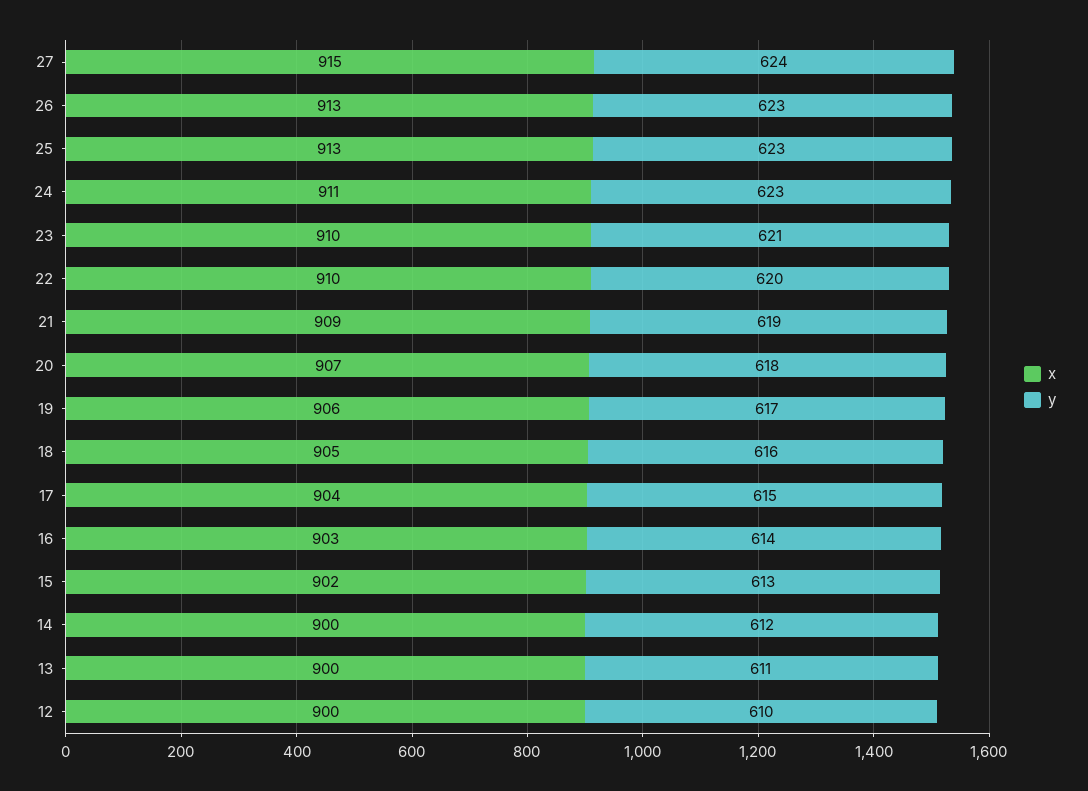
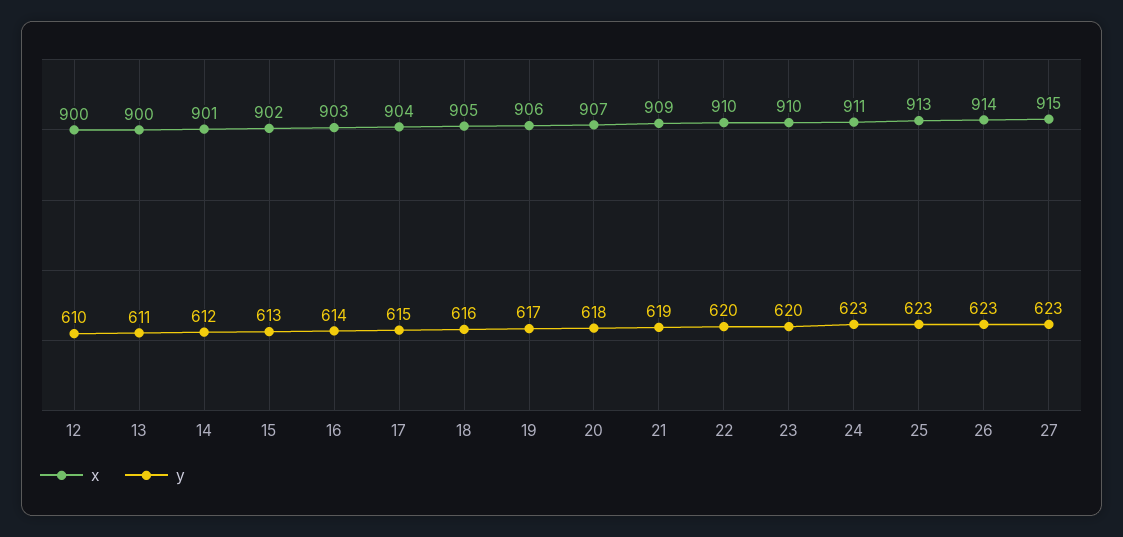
  {
    "x": {
      "27": 915,
-     "26": 913,
+     "26": 914,
      "25": 913,
      "24": 911,
      "23": 910,
      "22": 910,
      "21": 909,
      "20": 907,
      "19": 906,
      "18": 905,
      "17": 904,
      "16": 903,
      "15": 902,
-     "14": 900,
+     "14": 901,
      "13": 900,
      "12": 900
    },
    "y": {
-     "27": 624,
+     "27": 623,
      "26": 623,
      "25": 623,
      "24": 623,
-     "23": 621,
+     "23": 620,
      "22": 620,
      "21": 619,
      "20": 618,
      "19": 617,
      "18": 616,
      "17": 615,
      "16": 614,
      "15": 613,
      "14": 612,
      "13": 611,
      "12": 610
    }
  }

